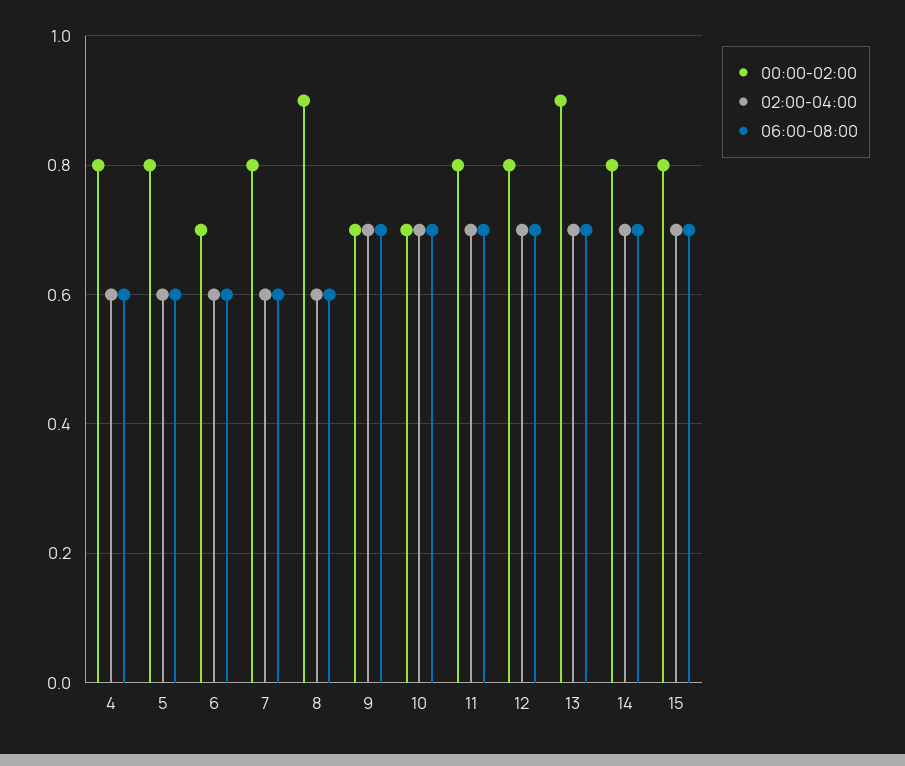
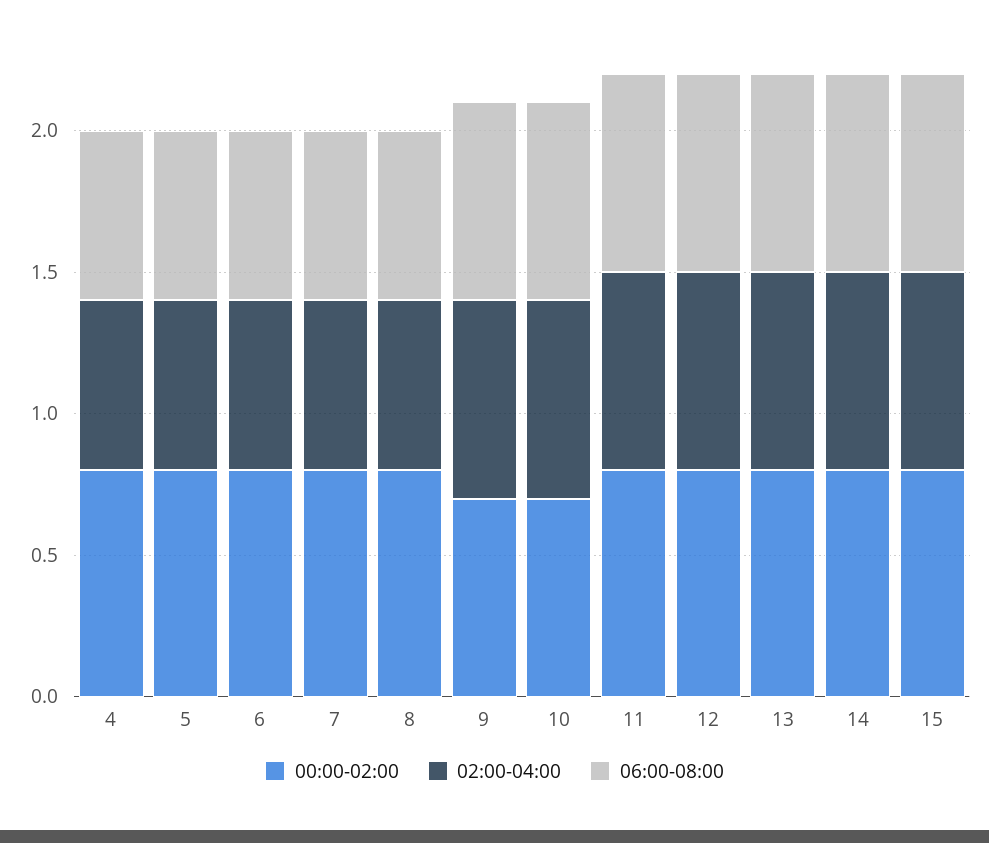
  {
    "00:00-02:00": {
      "4": 0.8,
      "5": 0.8,
-     "6": 0.7,
+     "6": 0.8,
      "7": 0.8,
-     "8": 0.9,
+     "8": 0.8,
      "9": 0.7,
      "10": 0.7,
      "11": 0.8,
      "12": 0.8,
-     "13": 0.9,
+     "13": 0.8,
      "14": 0.8,
      "15": 0.8
    },
    "02:00-04:00": {
      "4": 0.6,
      "5": 0.6,
      "6": 0.6,
      "7": 0.6,
      "8": 0.6,
      "9": 0.7,
      "10": 0.7,
      "11": 0.7,
      "12": 0.7,
      "13": 0.7,
      "14": 0.7,
      "15": 0.7
    },
    "06:00-08:00": {
      "4": 0.6,
      "5": 0.6,
      "6": 0.6,
      "7": 0.6,
      "8": 0.6,
      "9": 0.7,
      "10": 0.7,
      "11": 0.7,
      "12": 0.7,
      "13": 0.7,
      "14": 0.7,
      "15": 0.7
    }
  }

